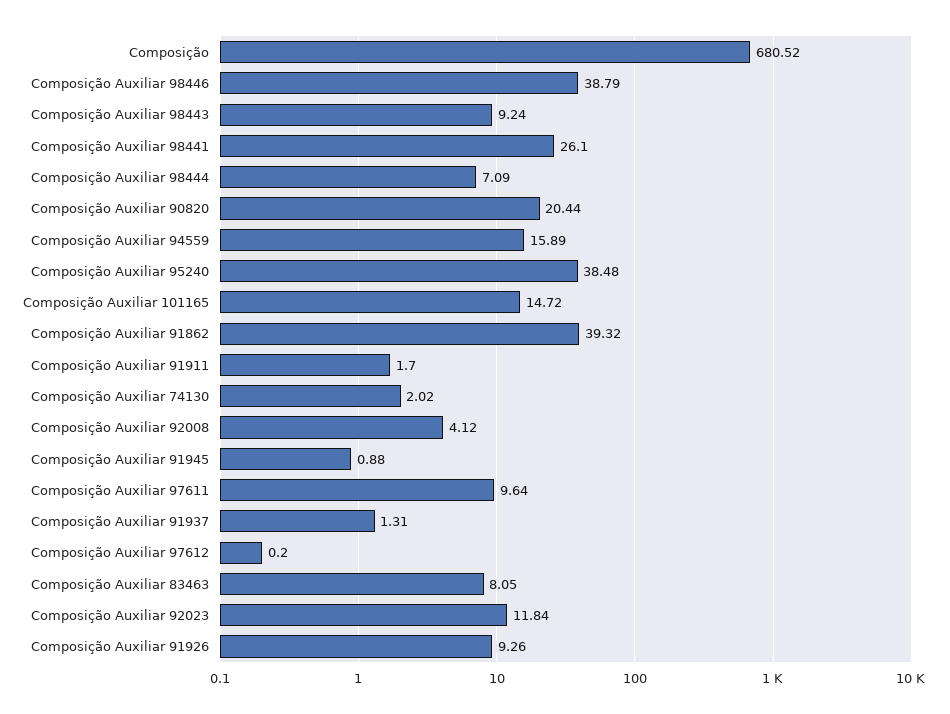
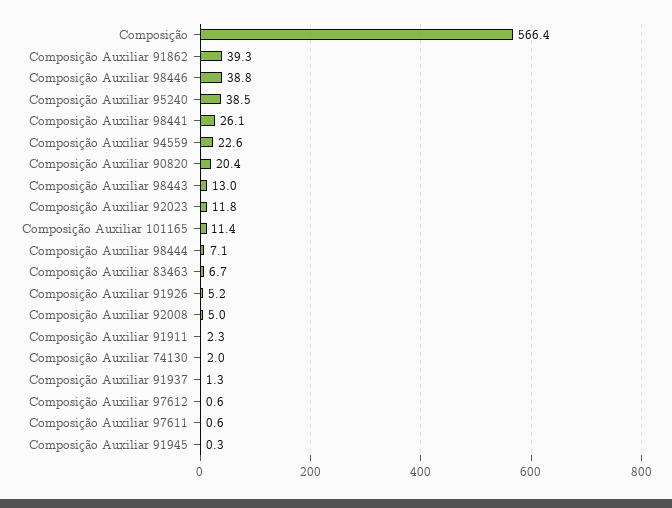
  {
-   "Composição": 680.52,
+   "Composição": 566.4,
    "Composição Auxiliar 98446": 38.79,
-   "Composição Auxiliar 98443": 9.24,
+   "Composição Auxiliar 98443": 13,
    "Composição Auxiliar 98441": 26.1,
    "Composição Auxiliar 98444": 7.09,
    "Composição Auxiliar 90820": 20.44,
-   "Composição Auxiliar 94559": 15.89,
+   "Composição Auxiliar 94559": 22.6,
    "Composição Auxiliar 95240": 38.48,
-   "Composição Auxiliar 101165": 14.72,
+   "Composição Auxiliar 101165": 11.4,
    "Composição Auxiliar 91862": 39.32,
-   "Composição Auxiliar 91911": 1.7,
+   "Composição Auxiliar 91911": 2.3,
    "Composição Auxiliar 74130": 2.02,
-   "Composição Auxiliar 92008": 4.12,
+   "Composição Auxiliar 92008": 5,
-   "Composição Auxiliar 91945": 0.88,
+   "Composição Auxiliar 91945": 0.3,
-   "Composição Auxiliar 97611": 9.64,
+   "Composição Auxiliar 97611": 0.6,
    "Composição Auxiliar 91937": 1.31,
-   "Composição Auxiliar 97612": 0.2,
+   "Composição Auxiliar 97612": 0.6,
-   "Composição Auxiliar 83463": 8.05,
+   "Composição Auxiliar 83463": 6.7,
    "Composição Auxiliar 92023": 11.84,
-   "Composição Auxiliar 91926": 9.26
+   "Composição Auxiliar 91926": 5.2
  }

